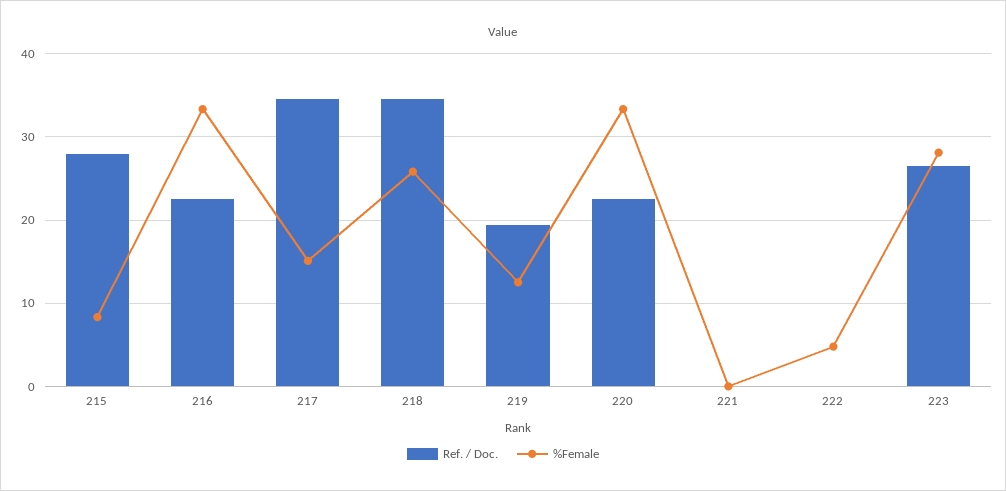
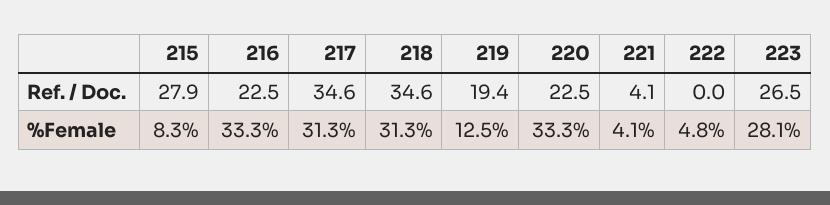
  {
    "Ref. / Doc.": {
      "215": 27.9,
      "216": 22.5,
      "217": 34.6,
      "218": 34.6,
      "219": 19.4,
      "220": 22.5,
-     "221": 0,
+     "221": 4.1,
      "222": 0,
      "223": 26.5
    },
    "%Female": {
      "215": 8.3,
      "216": 33.3,
-     "217": 15,
+     "217": 31.3,
-     "218": 26,
+     "218": 31.3,
      "219": 12.5,
      "220": 33.3,
-     "221": 0,
+     "221": 4.1,
      "222": 4.8,
      "223": 28.1
    }
  }

